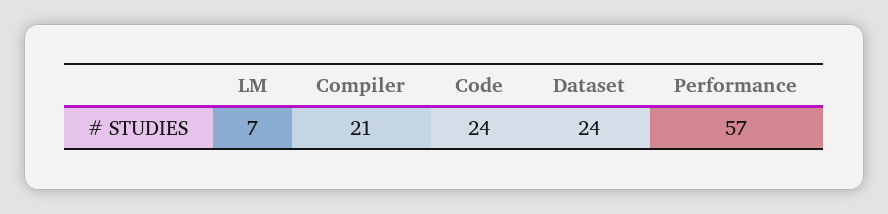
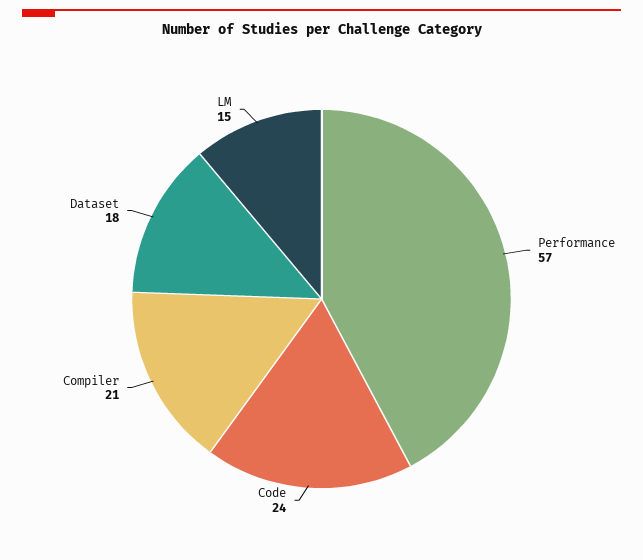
  {
-   "LM": 7,
+   "LM": 15,
    "Compiler": 21,
    "Code": 24,
-   "Dataset": 24,
+   "Dataset": 18,
    "Performance": 57
  }

